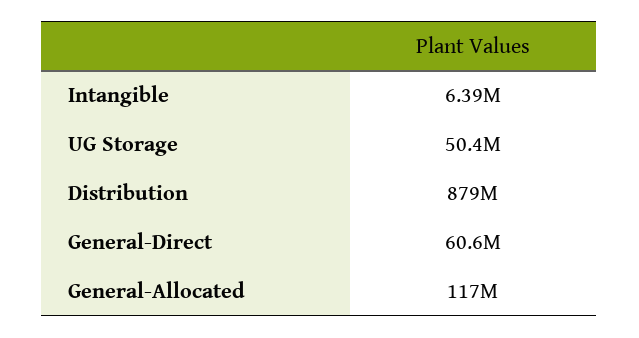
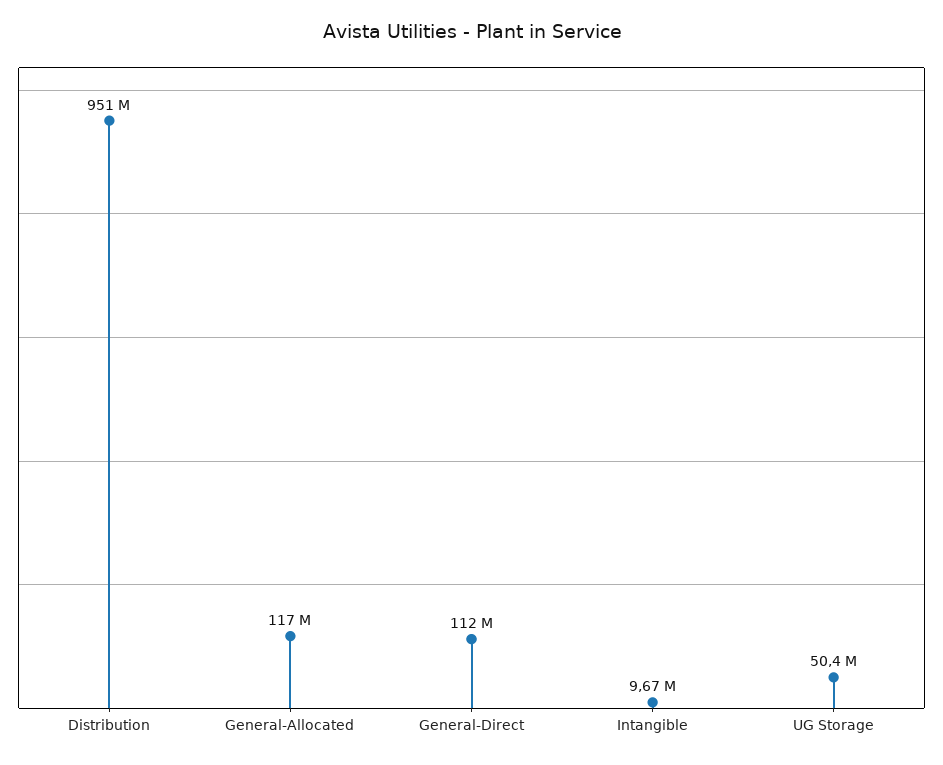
  {
-   "Intangible": 6390000,
+   "Intangible": 9670000,
    "UG Storage": 50400000,
-   "Distribution": 879000000,
+   "Distribution": 951000000,
-   "General-Direct": 60600000,
+   "General-Direct": 112000000,
    "General-Allocated": 117000000
  }

